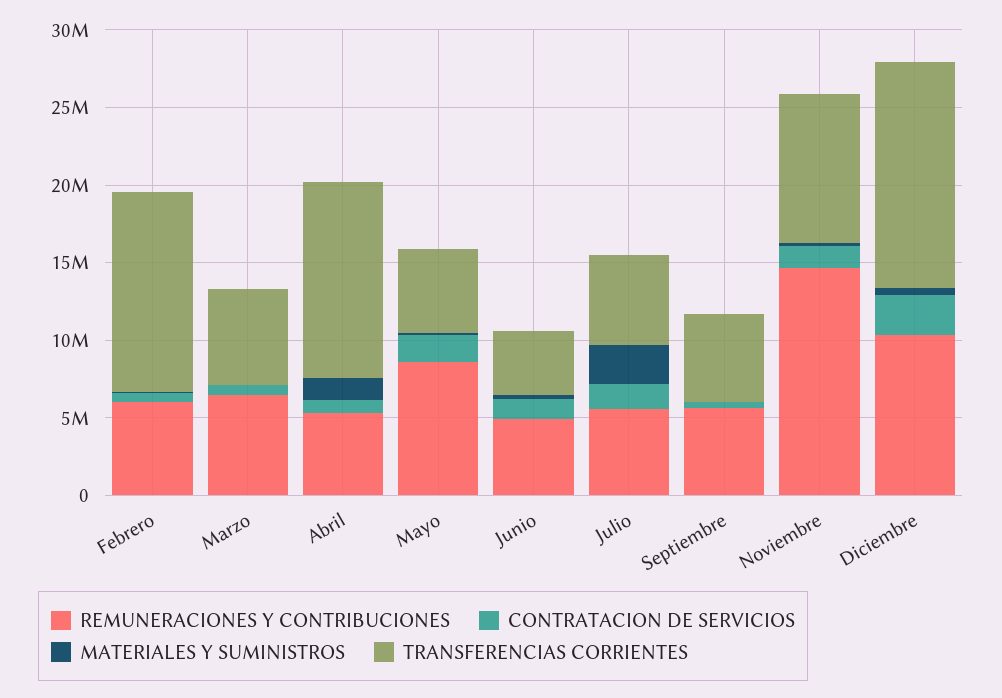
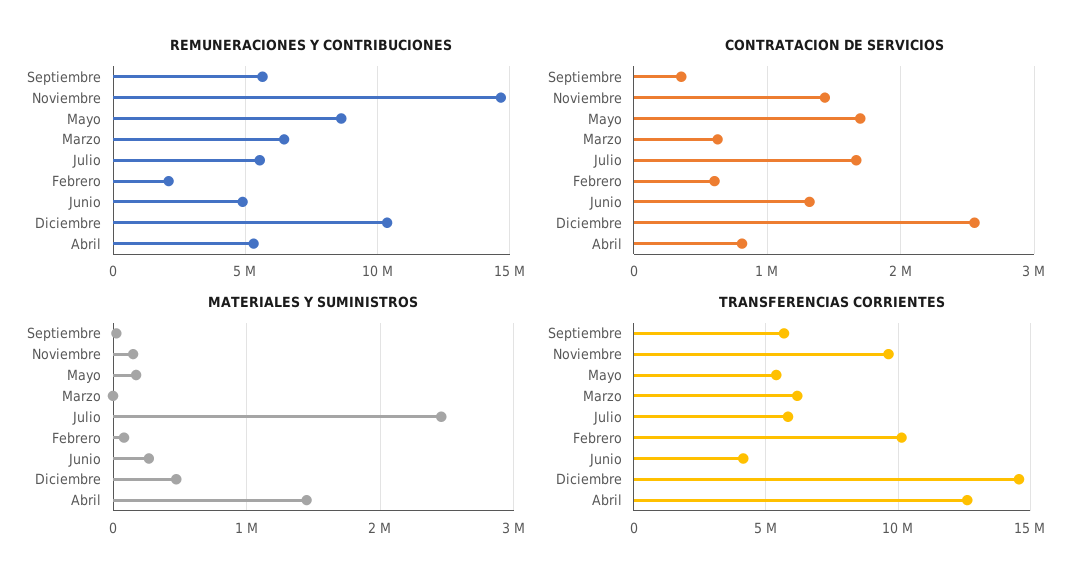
  {
    "REMUNERACIONES Y CONTRIBUCIONES": {
-     "Febrero": 6000000,
+     "Febrero": 2000000,
      "Marzo": 6500000,
      "Abril": 5500000,
      "Mayo": 8500000,
      "Junio": 5000000,
      "Julio": 5500000,
      "Septiembre": 5500000,
      "Noviembre": 14500000,
      "Diciembre": 10500000
    },
    "CONTRATACION DE SERVICIOS": {
      "Febrero": 600000,
      "Marzo": 600000,
      "Abril": 800000,
      "Mayo": 1700000,
      "Junio": 1300000,
      "Julio": 1700000,
      "Septiembre": 400000,
      "Noviembre": 1400000,
      "Diciembre": 2600000
    },
    "MATERIALES Y SUMINISTROS": {
      "Febrero": 100000,
      "Marzo": 0,
      "Abril": 1400000,
      "Mayo": 200000,
      "Junio": 300000,
      "Julio": 2500000,
      "Septiembre": 0,
      "Noviembre": 200000,
      "Diciembre": 500000
    },
    "TRANSFERENCIAS CORRIENTES": {
-     "Febrero": 13000000,
+     "Febrero": 10000000,
      "Marzo": 6000000,
      "Abril": 12500000,
      "Mayo": 5500000,
      "Junio": 4000000,
      "Julio": 6000000,
      "Septiembre": 5500000,
      "Noviembre": 9500000,
      "Diciembre": 14500000
    }
  }

